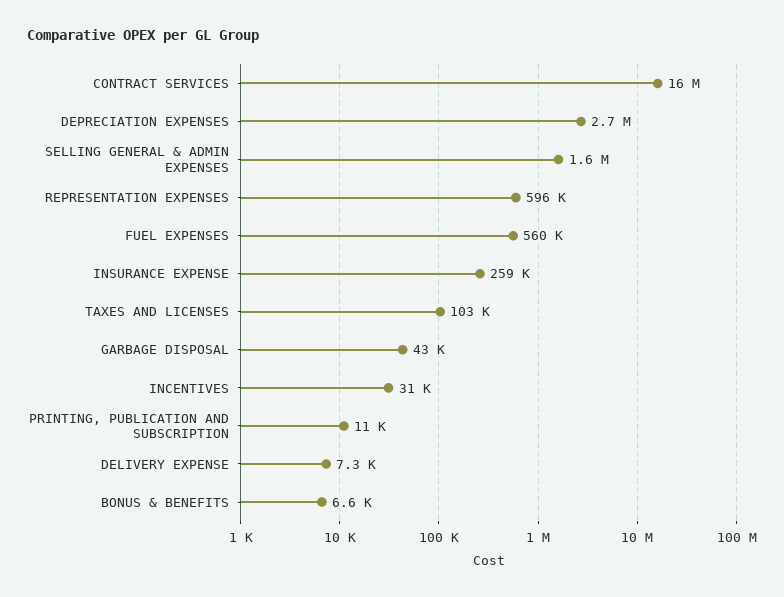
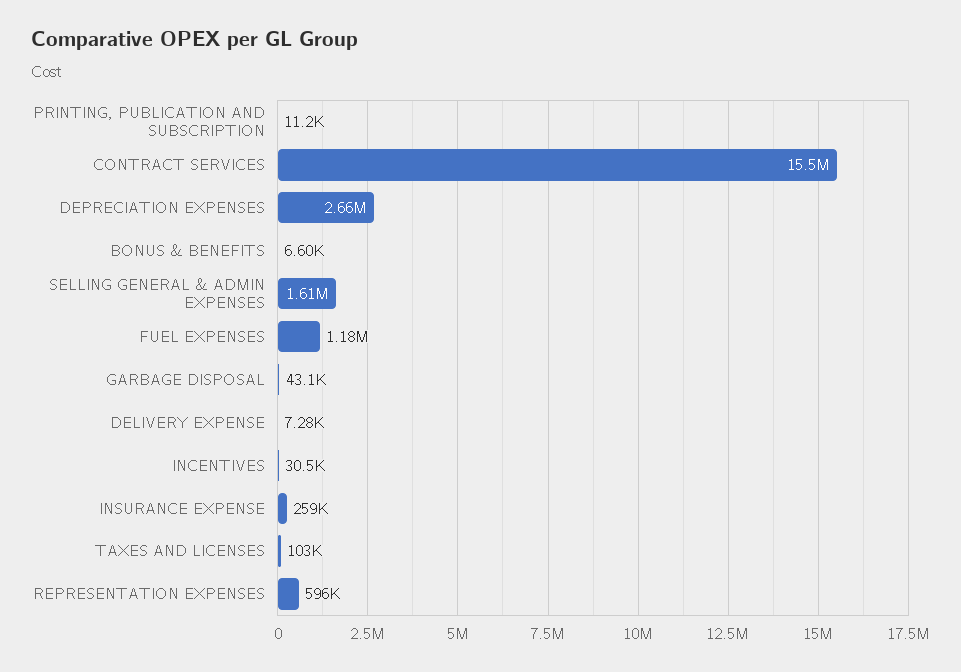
  {
    "CONTRACT SERVICES": 15500000,
    "DEPRECIATION EXPENSES": 2660000,
    "SELLING GENERAL & ADMIN EXPENSES": 1610000,
    "REPRESENTATION EXPENSES": 596000,
-   "FUEL EXPENSES": 560000,
+   "FUEL EXPENSES": 1180000,
    "INSURANCE EXPENSE": 259000,
    "TAXES AND LICENSES": 103000,
    "GARBAGE DISPOSAL": 43100,
    "INCENTIVES": 30500,
    "PRINTING, PUBLICATION AND SUBSCRIPTION": 11200,
    "DELIVERY EXPENSE": 7280,
    "BONUS & BENEFITS": 6600
  }

